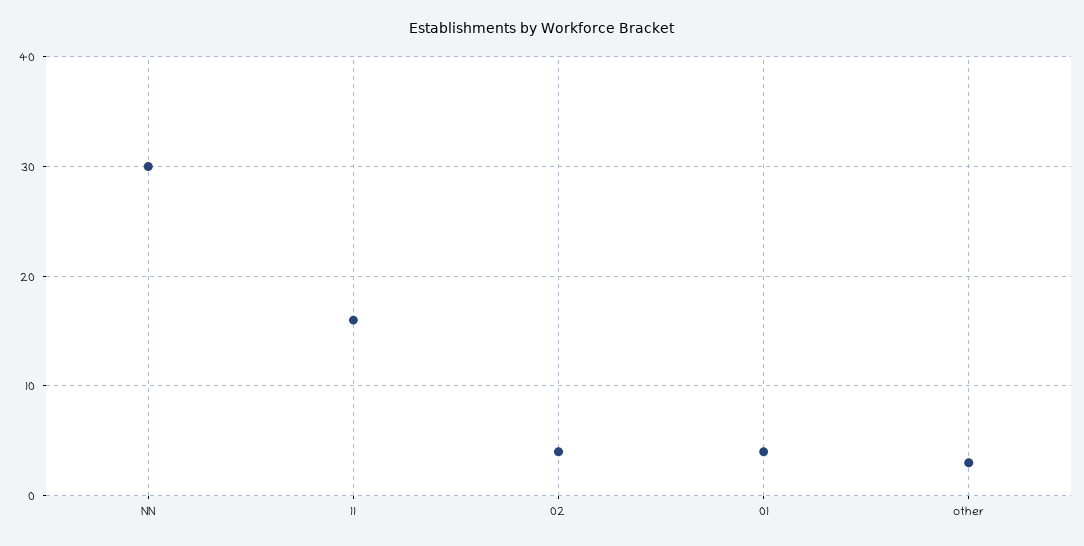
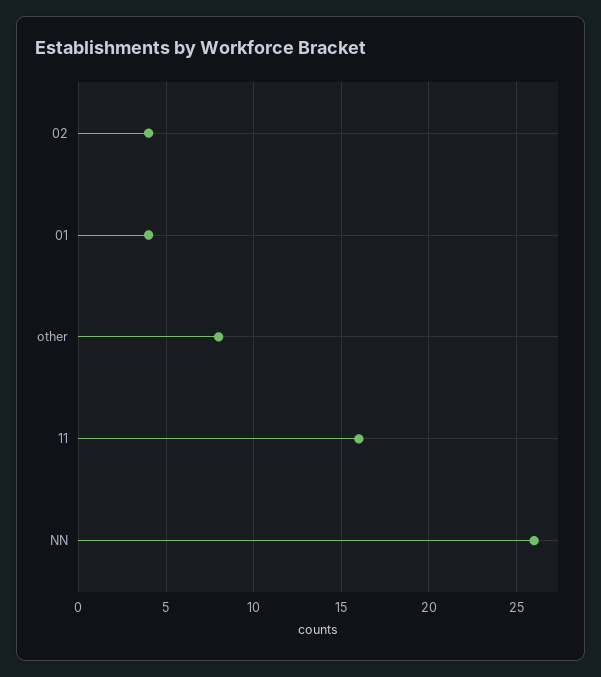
  {
-   "NN": 30,
+   "NN": 26,
    "11": 16,
    "02": 4,
    "01": 4,
-   "other": 3
+   "other": 8
  }

